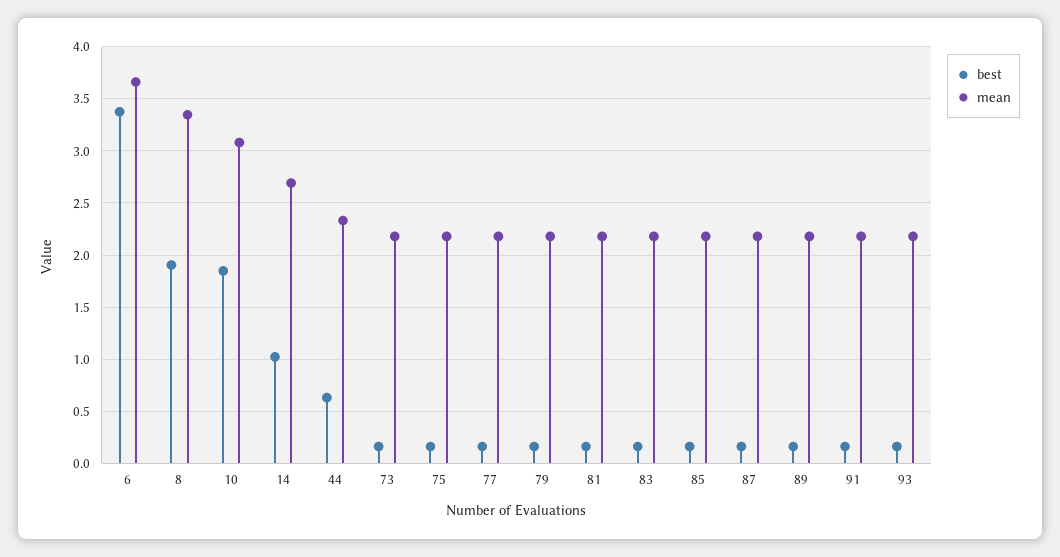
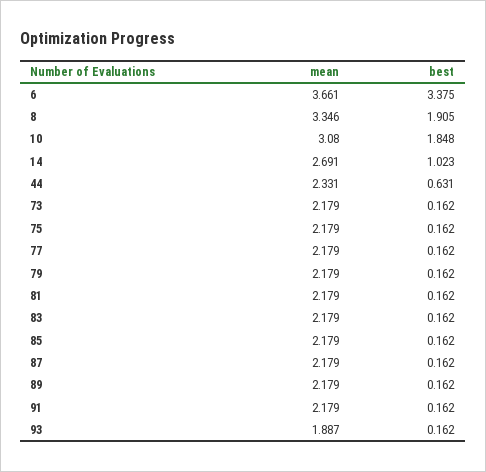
  {
    "best": {
      "6": 3.375,
      "8": 1.905,
      "10": 1.848,
      "14": 1.023,
      "44": 0.631,
      "73": 0.162,
      "75": 0.162,
      "77": 0.162,
      "79": 0.162,
      "81": 0.162,
      "83": 0.162,
      "85": 0.162,
      "87": 0.162,
      "89": 0.162,
      "91": 0.162,
      "93": 0.162
    },
    "mean": {
      "6": 3.661,
      "8": 3.346,
      "10": 3.08,
      "14": 2.691,
      "44": 2.331,
      "73": 2.179,
      "75": 2.179,
      "77": 2.179,
      "79": 2.179,
      "81": 2.179,
      "83": 2.179,
      "85": 2.179,
      "87": 2.179,
      "89": 2.179,
      "91": 2.179,
-     "93": 2.2
+     "93": 1.887
    }
  }

